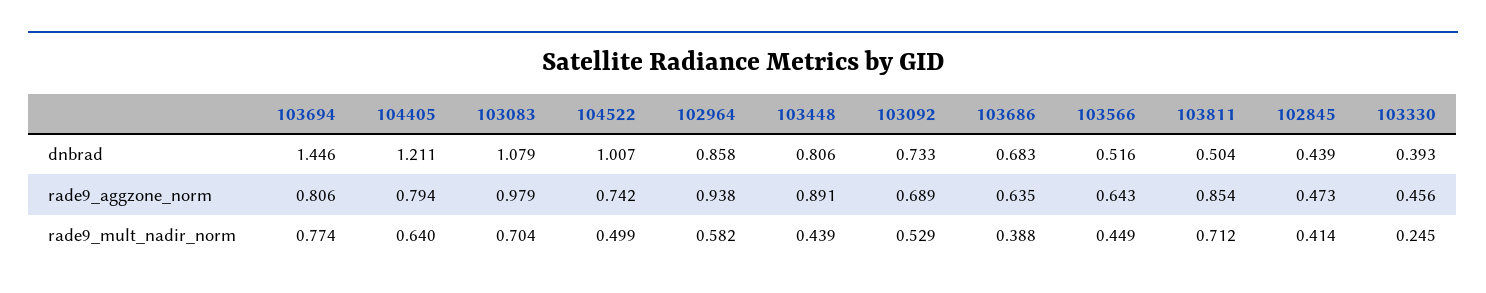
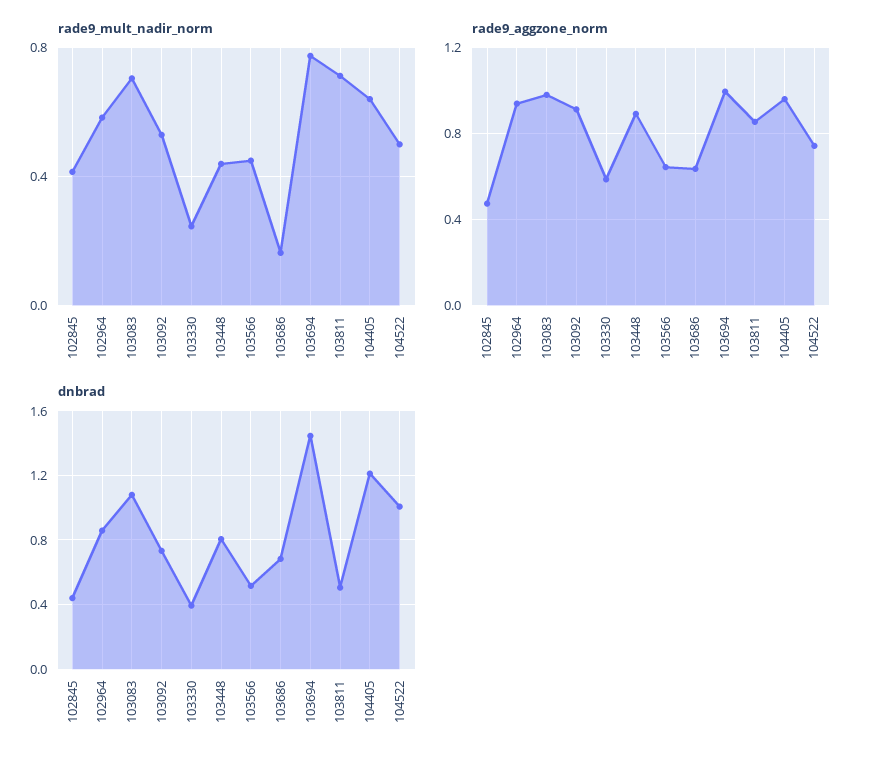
  {
    "dnbrad": {
      "103694": 1.446,
      "104405": 1.211,
      "103083": 1.079,
      "104522": 1.007,
      "102964": 0.858,
      "103448": 0.806,
      "103092": 0.733,
      "103686": 0.683,
      "103566": 0.516,
      "103811": 0.504,
      "102845": 0.439,
      "103330": 0.393
    },
    "rade9_aggzone_norm": {
-     "103694": 0.806,
+     "103694": 1,
-     "104405": 0.794,
+     "104405": 0.95,
      "103083": 0.979,
      "104522": 0.742,
      "102964": 0.938,
      "103448": 0.891,
-     "103092": 0.689,
+     "103092": 0.9,
      "103686": 0.635,
      "103566": 0.643,
      "103811": 0.854,
      "102845": 0.473,
-     "103330": 0.456
+     "103330": 0.6
    },
    "rade9_mult_nadir_norm": {
      "103694": 0.774,
      "104405": 0.64,
      "103083": 0.704,
      "104522": 0.499,
      "102964": 0.582,
      "103448": 0.439,
      "103092": 0.529,
-     "103686": 0.388,
+     "103686": 0.15,
      "103566": 0.449,
      "103811": 0.712,
      "102845": 0.414,
      "103330": 0.245
    }
  }

